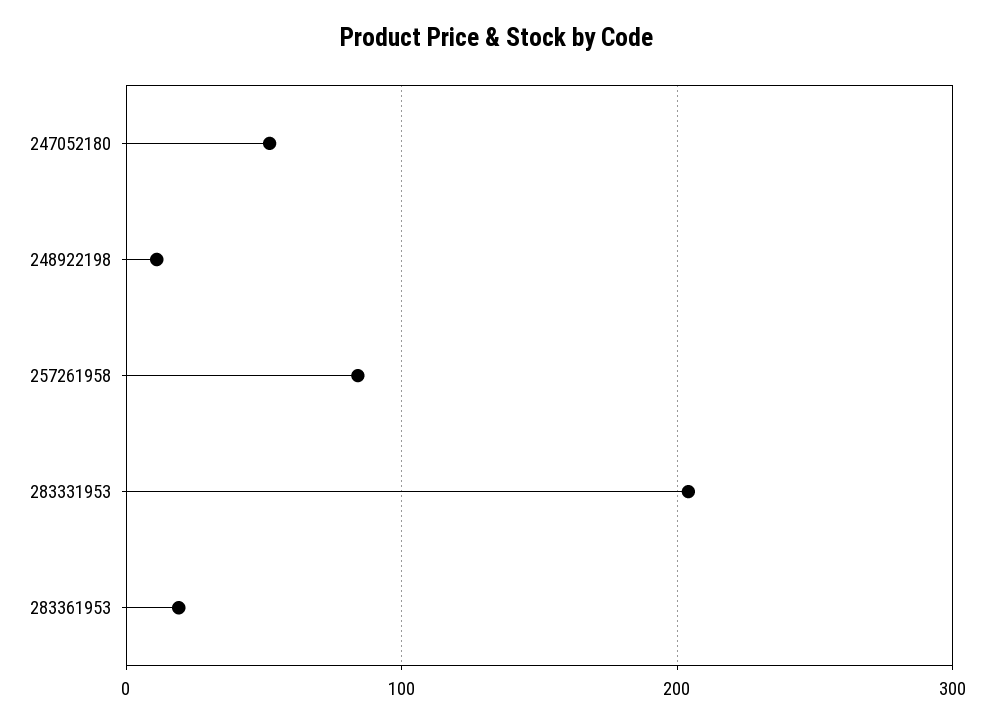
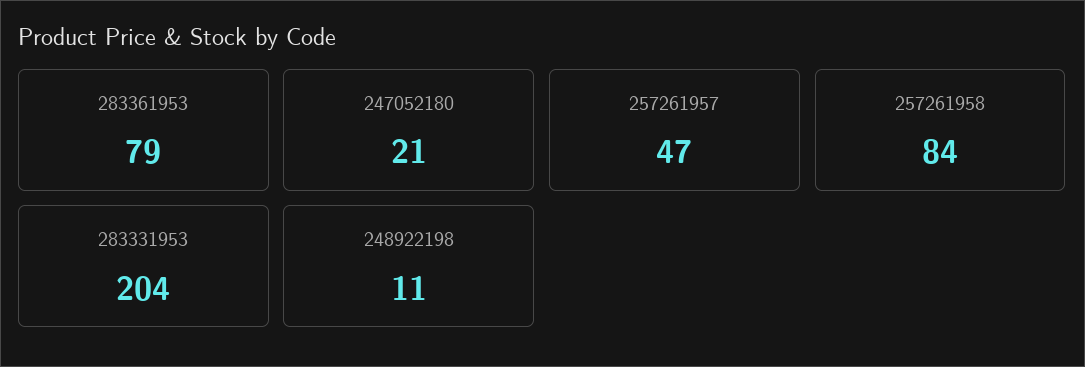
  {
-   "247052180": 50,
+   "247052180": 21,
    "248922198": 11,
    "257261958": 84,
    "283331953": 204,
-   "283361953": 20
+   "283361953": 79,
+   "257261957": 47
  }

